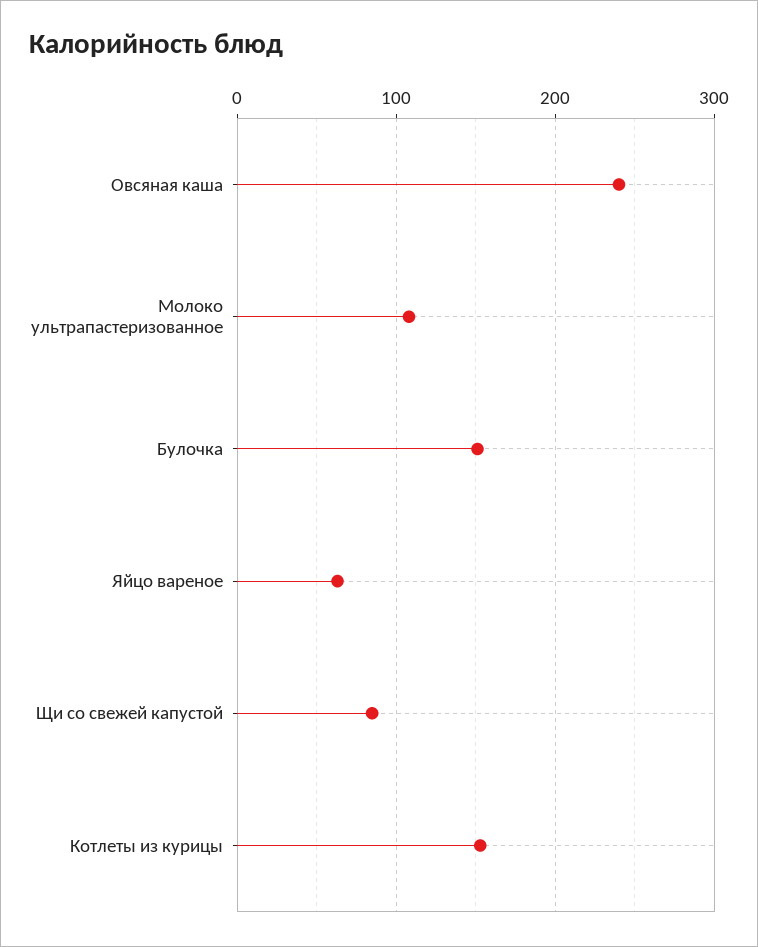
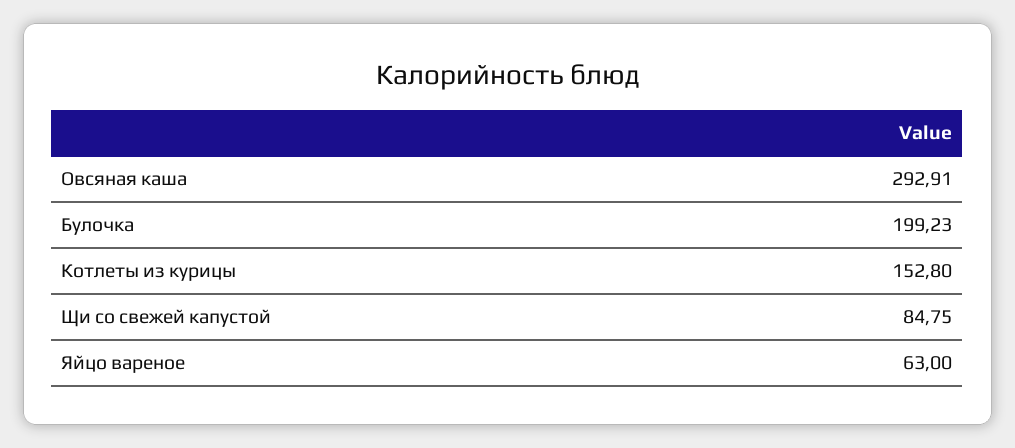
  {
-   "Овсяная каша": 240,
+   "Овсяная каша": 292.91,
-   "Молоко ультрапастеризованное": 110,
-   "Булочка": 150,
+   "Булочка": 199.23,
    "Яйцо вареное": 63,
    "Щи со свежей капустой": 84.75,
    "Котлеты из курицы": 152.8
  }

